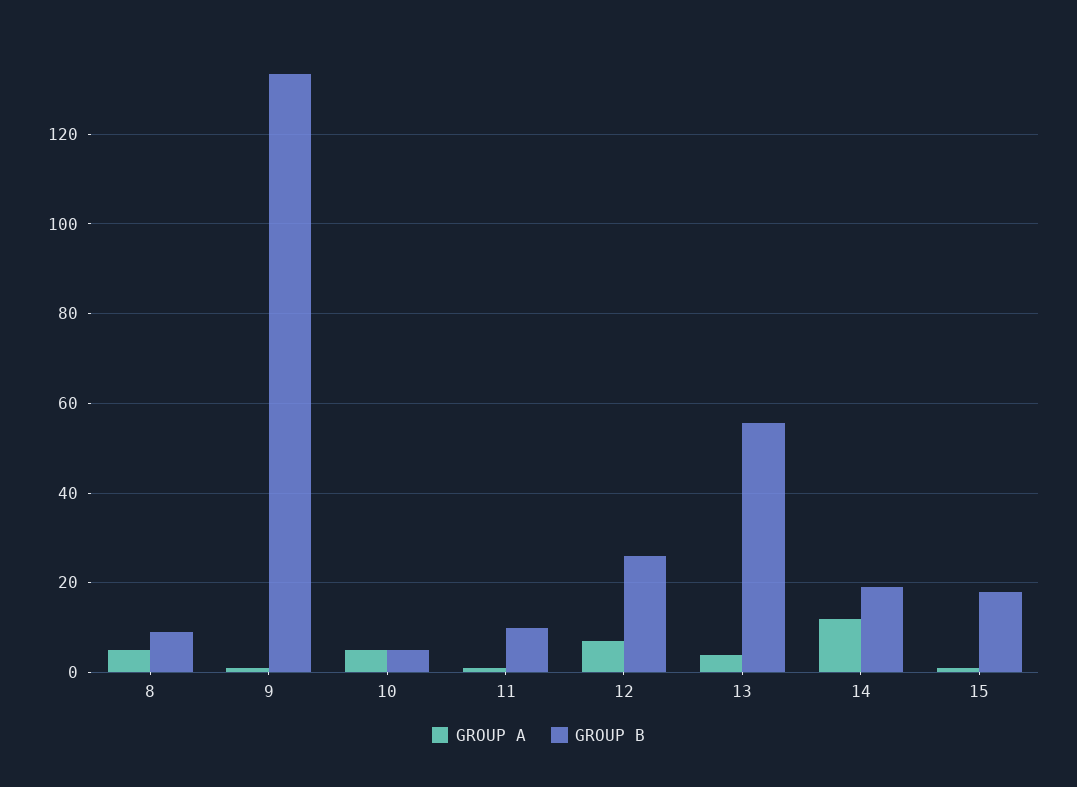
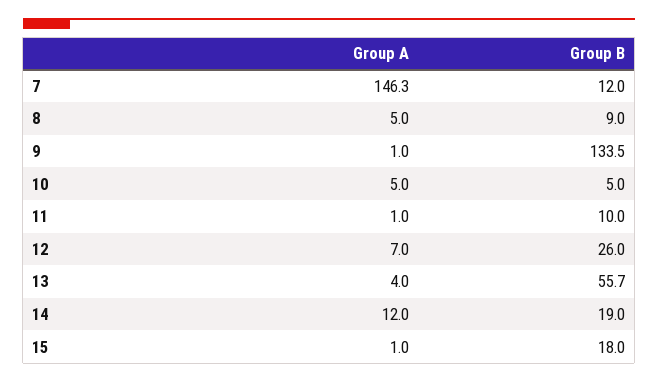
  {
    "GROUP A": {
      "8": 5,
      "9": 1,
      "10": 5,
      "11": 1,
      "12": 7,
      "13": 4,
      "14": 12,
-     "15": 1
+     "15": 1,
+     "7": 146.3
    },
    "GROUP B": {
      "8": 9,
      "9": 133.5,
      "10": 5,
      "11": 10,
      "12": 26,
      "13": 55.7,
      "14": 19,
-     "15": 18
+     "15": 18,
+     "7": 12
    }
  }

